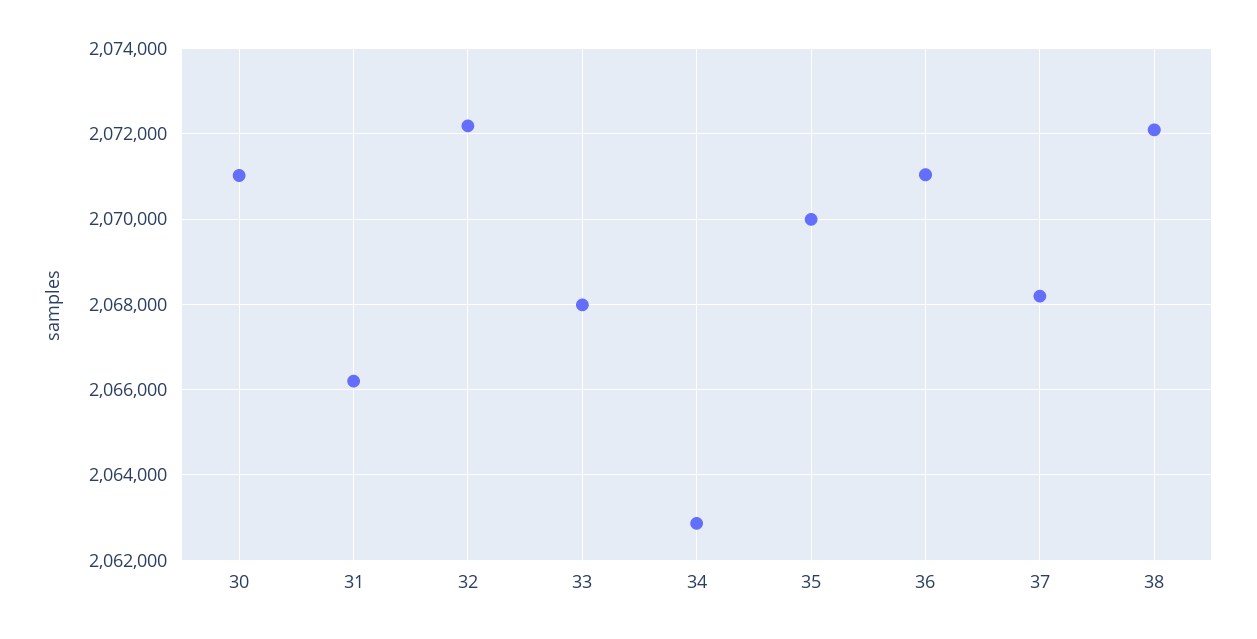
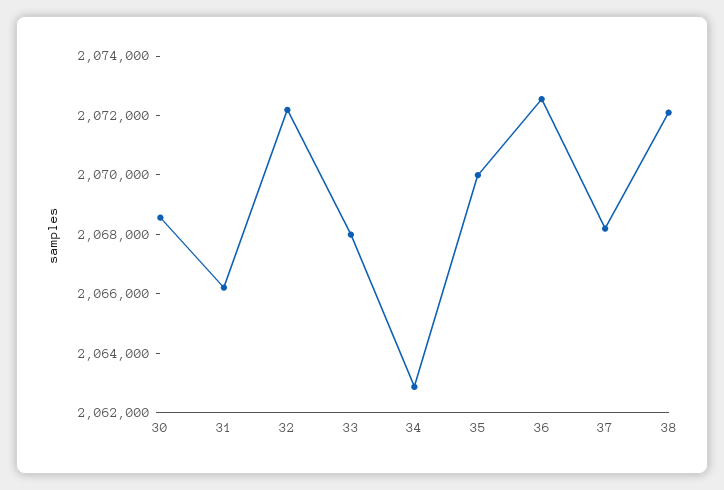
  {
-   "30": 2071000,
+   "30": 2068500,
    "31": 2066200,
    "32": 2072200,
    "33": 2068000,
    "34": 2062800,
    "35": 2070000,
-   "36": 2071000,
+   "36": 2072500,
    "37": 2068200,
    "38": 2072000
  }

